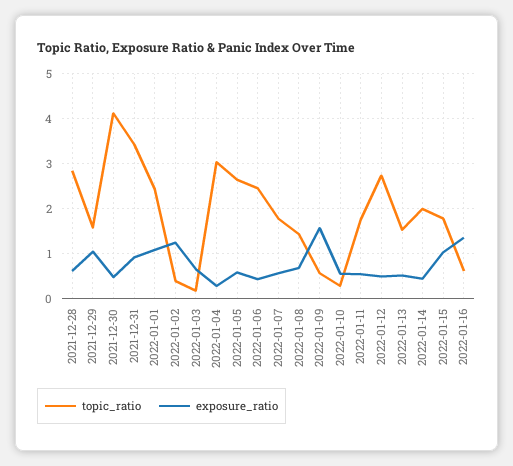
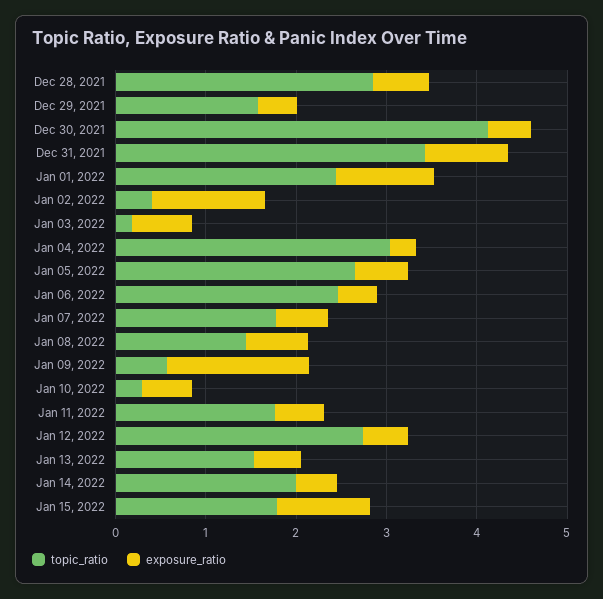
  {
    "topic_ratio": {
      "2021-12-28": 2.8,
      "2021-12-29": 1.6,
      "2021-12-30": 4.2,
      "2021-12-31": 3.4,
      "2022-01-01": 2.4,
      "2022-01-02": 0.4,
      "2022-01-03": 0.2,
      "2022-01-04": 3,
      "2022-01-05": 2.6,
      "2022-01-06": 2.4,
      "2022-01-07": 1.8,
      "2022-01-08": 1.4,
      "2022-01-09": 0.6,
      "2022-01-10": 0.2,
      "2022-01-11": 1.8,
      "2022-01-12": 2.8,
      "2022-01-13": 1.6,
      "2022-01-14": 2,
-     "2022-01-15": 1.8,
+     "2022-01-15": 1.8
-     "2022-01-16": 0.6
    },
    "exposure_ratio": {
      "2021-12-28": 0.6,
-     "2021-12-29": 1,
+     "2021-12-29": 0.4,
      "2021-12-30": 0.4,
      "2021-12-31": 1,
      "2022-01-01": 1,
      "2022-01-02": 1.2,
      "2022-01-03": 0.6,
      "2022-01-04": 0.2,
      "2022-01-05": 0.6,
      "2022-01-06": 0.4,
      "2022-01-07": 0.6,
      "2022-01-08": 0.6,
      "2022-01-09": 1.6,
      "2022-01-10": 0.6,
      "2022-01-11": 0.6,
      "2022-01-12": 0.6,
      "2022-01-13": 0.6,
      "2022-01-14": 0.4,
-     "2022-01-15": 1,
+     "2022-01-15": 1
-     "2022-01-16": 1.4
    }
  }

